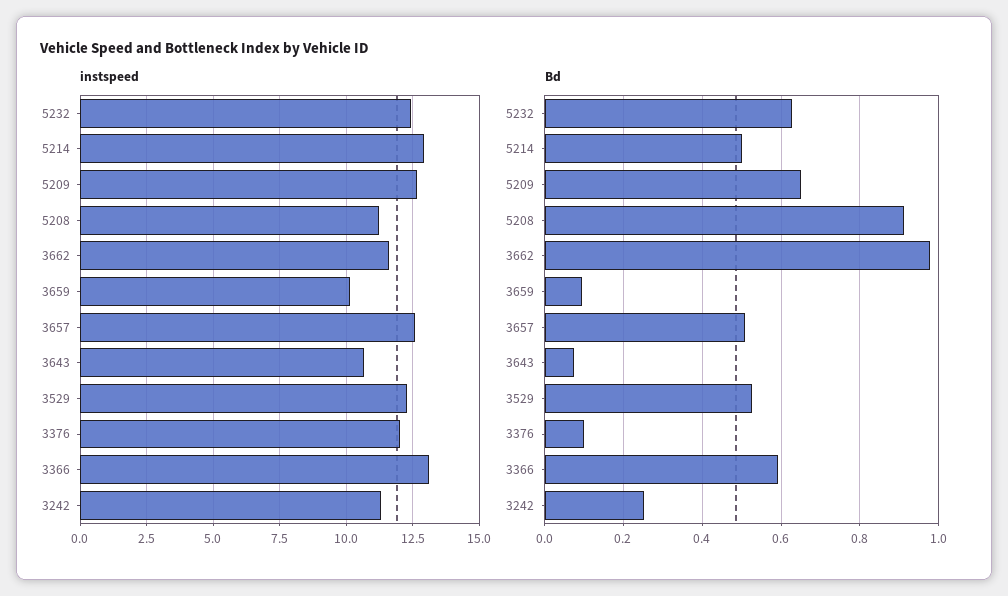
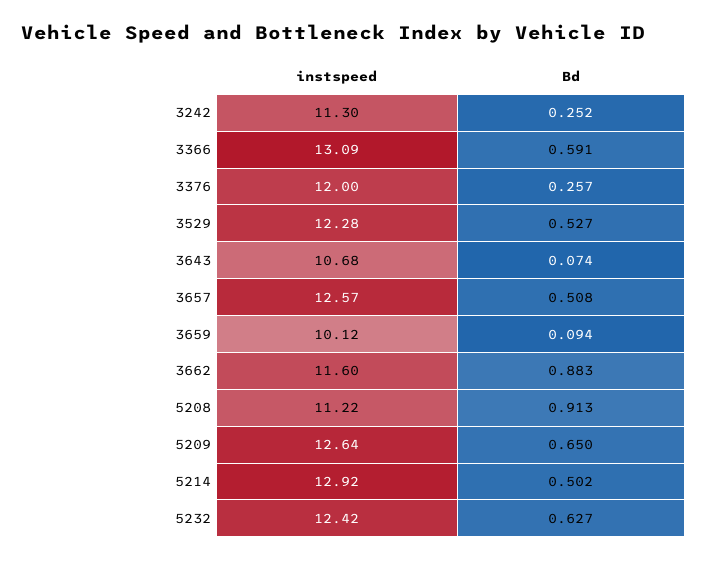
  {
    "instspeed": {
      "5232": 12.42,
      "5214": 12.92,
      "5209": 12.64,
      "5208": 11.22,
      "3662": 11.6,
      "3659": 10.12,
      "3657": 12.57,
      "3643": 10.68,
      "3529": 12.28,
      "3376": 12,
      "3366": 13.09,
      "3242": 11.3
    },
    "Bd": {
      "5232": 0.627,
      "5214": 0.502,
      "5209": 0.65,
      "5208": 0.913,
-     "3662": 0.98,
+     "3662": 0.883,
      "3659": 0.094,
      "3657": 0.508,
      "3643": 0.074,
      "3529": 0.527,
-     "3376": 0.1,
+     "3376": 0.257,
      "3366": 0.591,
      "3242": 0.252
    }
  }

